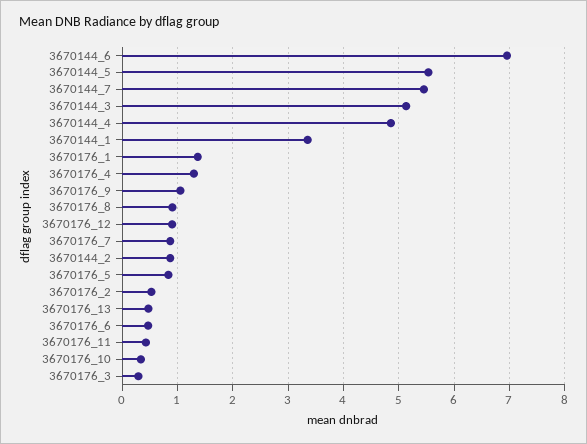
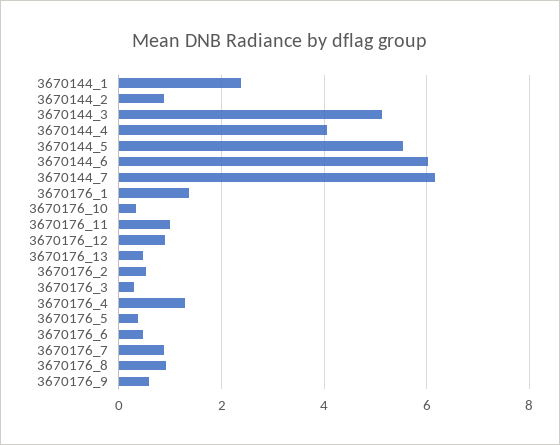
  {
-   "3670144_6": 7,
+   "3670144_6": 6,
    "3670144_5": 5.6,
-   "3670144_7": 5.4,
+   "3670144_7": 6.2,
    "3670144_3": 5.2,
-   "3670144_4": 4.8,
+   "3670144_4": 4,
-   "3670144_1": 3.4,
+   "3670144_1": 2.4,
    "3670176_1": 1.4,
    "3670176_4": 1.2,
-   "3670176_9": 1,
+   "3670176_9": 0.6,
    "3670176_8": 1,
    "3670176_12": 1,
    "3670176_7": 0.8,
    "3670144_2": 0.8,
-   "3670176_5": 0.8,
+   "3670176_5": 0.4,
    "3670176_2": 0.6,
    "3670176_13": 0.4,
    "3670176_6": 0.4,
-   "3670176_11": 0.4,
+   "3670176_11": 1,
    "3670176_10": 0.4,
    "3670176_3": 0.2
  }

